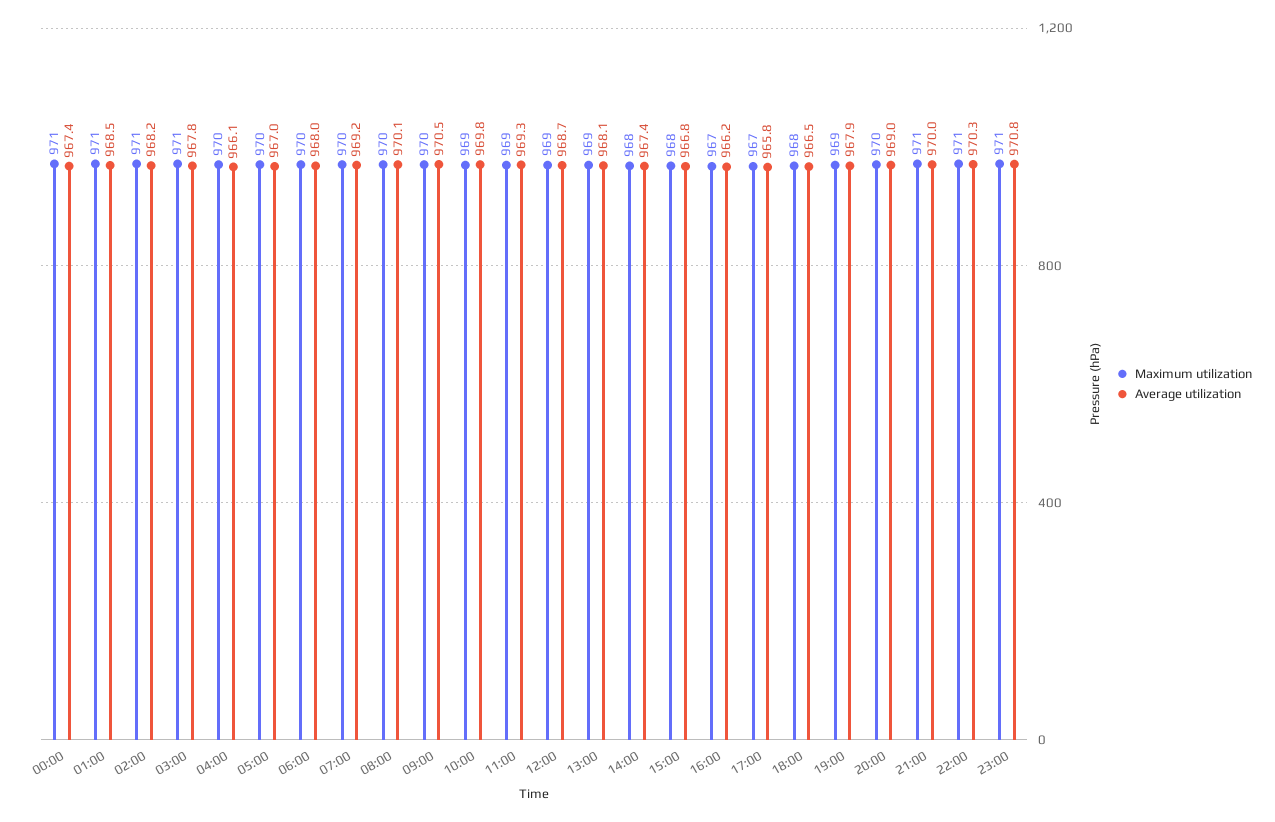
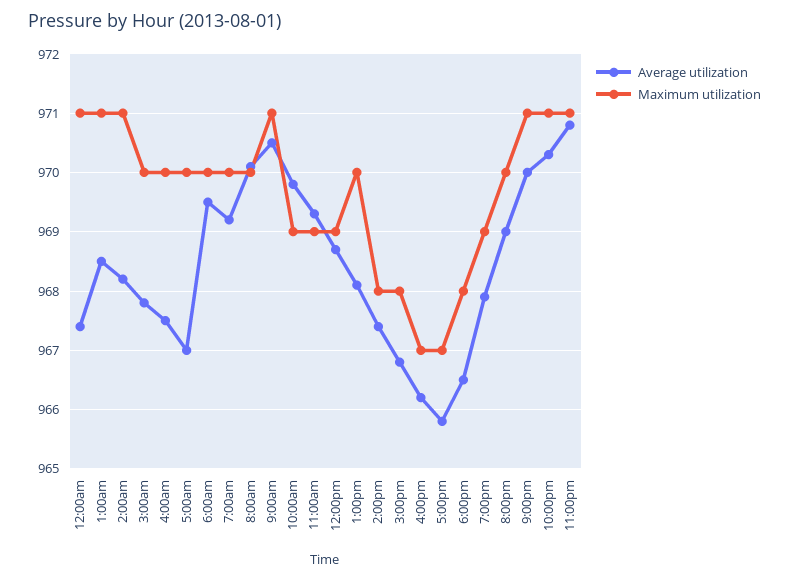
  {
    "Maximum utilization": {
      "00:00": 971,
      "01:00": 971,
      "02:00": 971,
-     "03:00": 971,
+     "03:00": 970,
      "04:00": 970,
      "05:00": 970,
      "06:00": 970,
      "07:00": 970,
      "08:00": 970,
-     "09:00": 970,
+     "09:00": 971,
      "10:00": 969,
      "11:00": 969,
      "12:00": 969,
-     "13:00": 969,
+     "13:00": 970,
      "14:00": 968,
      "15:00": 968,
      "16:00": 967,
      "17:00": 967,
      "18:00": 968,
      "19:00": 969,
      "20:00": 970,
      "21:00": 971,
      "22:00": 971,
      "23:00": 971
    },
    "Average utilization": {
      "00:00": 967.4,
      "01:00": 968.5,
      "02:00": 968.2,
      "03:00": 967.8,
-     "04:00": 966.1,
+     "04:00": 967.5,
      "05:00": 967,
-     "06:00": 968,
+     "06:00": 969.5,
      "07:00": 969.2,
      "08:00": 970.1,
      "09:00": 970.5,
      "10:00": 969.8,
      "11:00": 969.3,
      "12:00": 968.7,
      "13:00": 968.1,
      "14:00": 967.4,
      "15:00": 966.8,
      "16:00": 966.2,
      "17:00": 965.8,
      "18:00": 966.5,
      "19:00": 967.9,
      "20:00": 969,
      "21:00": 970,
      "22:00": 970.3,
      "23:00": 970.8
    }
  }

